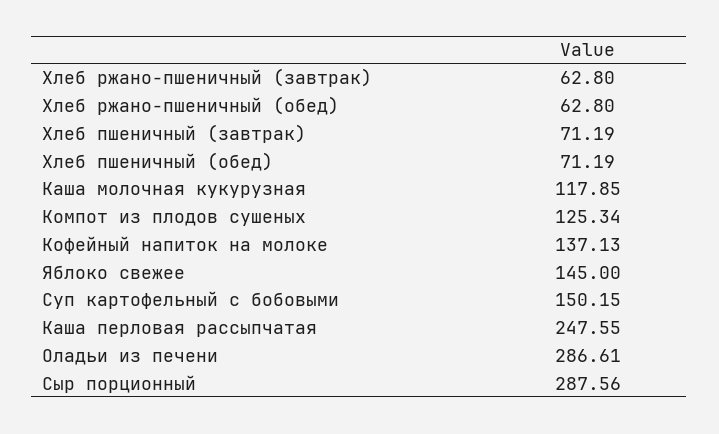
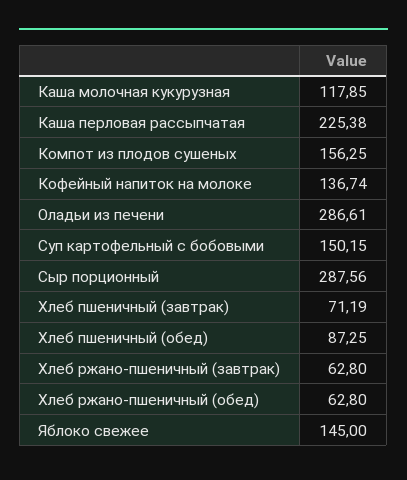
  {
    "Хлеб ржано-пшеничный (завтрак)": 62.8,
    "Хлеб ржано-пшеничный (обед)": 62.8,
    "Хлеб пшеничный (завтрак)": 71.19,
-   "Хлеб пшеничный (обед)": 71.19,
+   "Хлеб пшеничный (обед)": 87.25,
    "Каша молочная кукурузная": 117.85,
-   "Компот из плодов сушеных": 125.34,
+   "Компот из плодов сушеных": 156.25,
-   "Кофейный напиток на молоке": 137.13,
+   "Кофейный напиток на молоке": 136.74,
    "Яблоко свежее": 145,
    "Суп картофельный с бобовыми": 150.15,
-   "Каша перловая рассыпчатая": 247.55,
+   "Каша перловая рассыпчатая": 225.38,
    "Оладьи из печени": 286.61,
    "Сыр порционный": 287.56
  }

